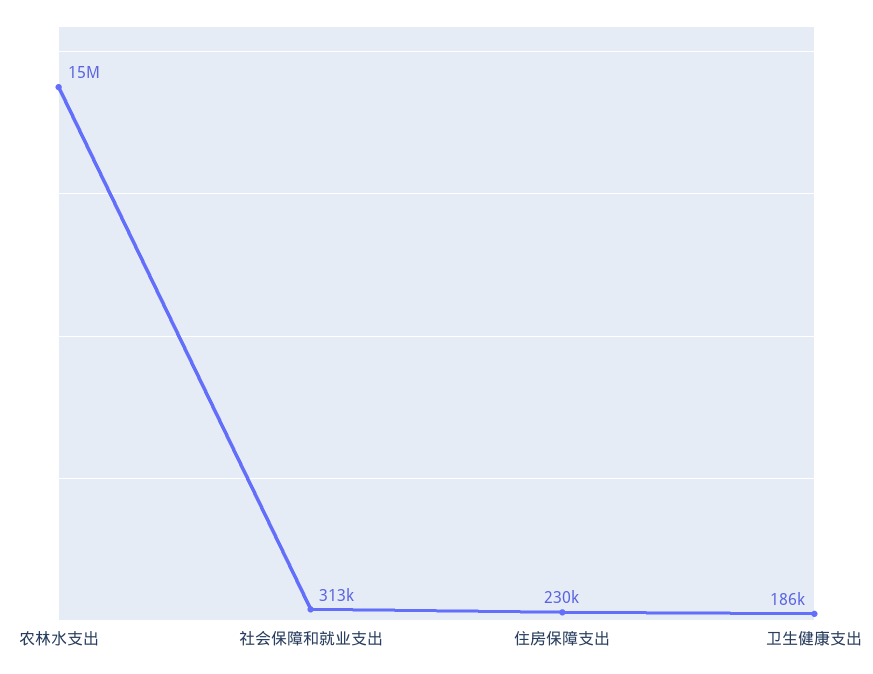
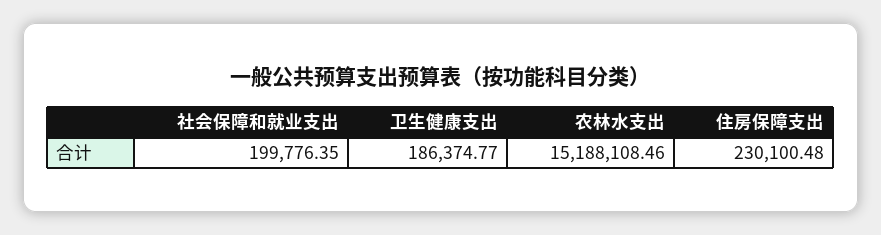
  {
    "农林水支出": 15188108.46,
-   "社会保障和就业支出": 313000,
+   "社会保障和就业支出": 199776.35,
    "住房保障支出": 230100.48,
    "卫生健康支出": 186374.77
  }

